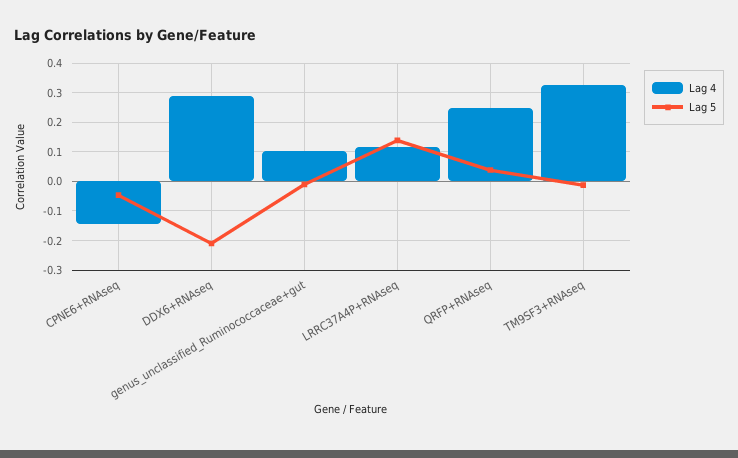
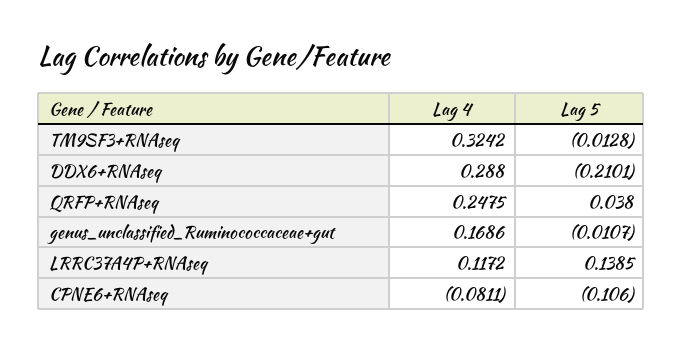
  {
    "Lag 4": {
-     "CPNE6+RNAseq": -0.15,
+     "CPNE6+RNAseq": -0.0811,
      "DDX6+RNAseq": 0.288,
-     "genus_unclassified_Ruminococcaceae+gut": 0.1,
+     "genus_unclassified_Ruminococcaceae+gut": 0.1686,
      "LRRC37A4P+RNAseq": 0.1172,
      "QRFP+RNAseq": 0.2475,
      "TM9SF3+RNAseq": 0.3242
    },
    "Lag 5": {
-     "CPNE6+RNAseq": -0.05,
+     "CPNE6+RNAseq": -0.106,
      "DDX6+RNAseq": -0.2101,
      "genus_unclassified_Ruminococcaceae+gut": -0.0107,
      "LRRC37A4P+RNAseq": 0.1385,
      "QRFP+RNAseq": 0.038,
      "TM9SF3+RNAseq": -0.0128
    }
  }

